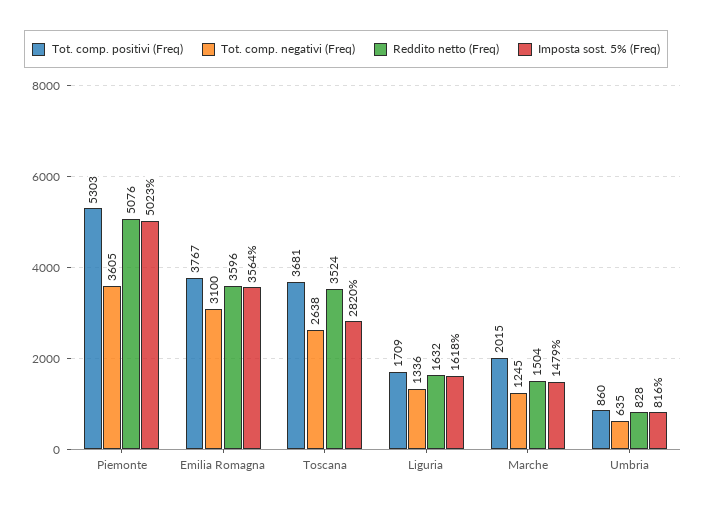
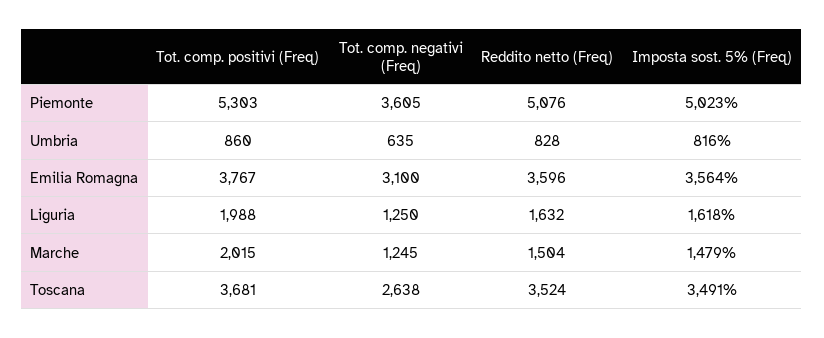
  {
    "Tot. comp. positivi (Freq)": {
      "Piemonte": 5303,
      "Emilia Romagna": 3767,
      "Toscana": 3681,
-     "Liguria": 1709,
+     "Liguria": 1988,
      "Marche": 2015,
      "Umbria": 860
    },
    "Tot. comp. negativi (Freq)": {
      "Piemonte": 3605,
      "Emilia Romagna": 3100,
      "Toscana": 2638,
-     "Liguria": 1336,
+     "Liguria": 1250,
      "Marche": 1245,
      "Umbria": 635
    },
    "Reddito netto (Freq)": {
      "Piemonte": 5076,
      "Emilia Romagna": 3596,
      "Toscana": 3524,
      "Liguria": 1632,
      "Marche": 1504,
      "Umbria": 828
    },
    "Imposta sost. 5% (Freq)": {
      "Piemonte": 5023,
      "Emilia Romagna": 3564,
-     "Toscana": 2820,
+     "Toscana": 3491,
      "Liguria": 1618,
      "Marche": 1479,
      "Umbria": 816
    }
  }

